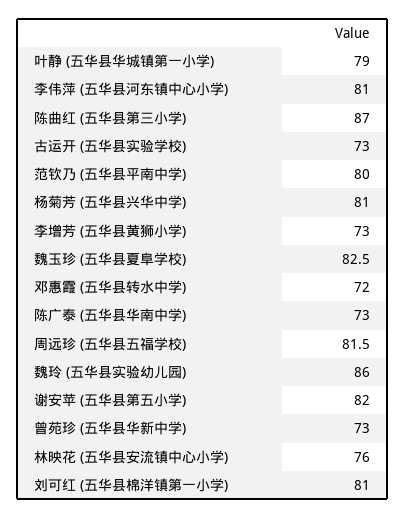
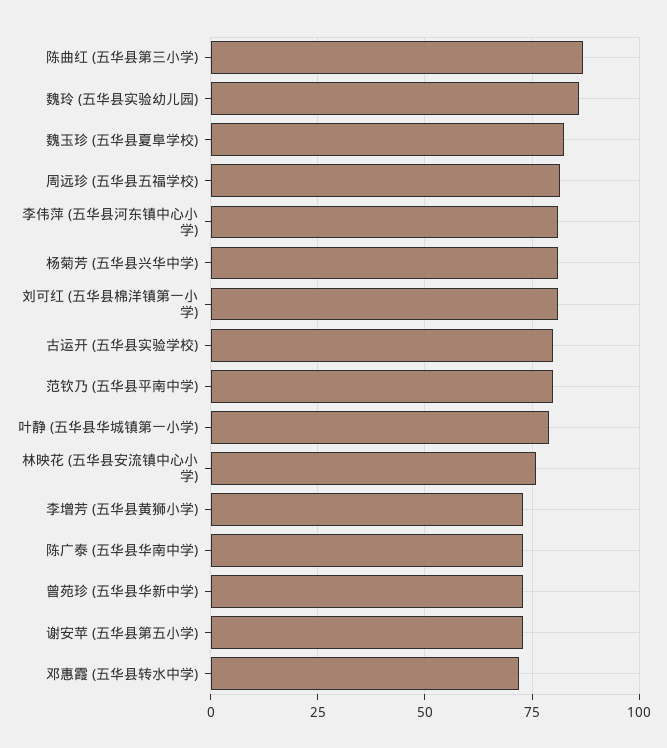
  {
    "叶静 (五华县华城镇第一小学)": 79,
    "李伟萍 (五华县河东镇中心小学)": 81,
    "陈曲红 (五华县第三小学)": 87,
-   "古运开 (五华县实验学校)": 73,
+   "古运开 (五华县实验学校)": 80,
    "范钦乃 (五华县平南中学)": 80,
    "杨菊芳 (五华县兴华中学)": 81,
    "李增芳 (五华县黄狮小学)": 73,
    "魏玉珍 (五华县夏阜学校)": 82.5,
    "邓惠霞 (五华县转水中学)": 72,
    "陈广泰 (五华县华南中学)": 73,
    "周远珍 (五华县五福学校)": 81.5,
    "魏玲 (五华县实验幼儿园)": 86,
-   "谢安苹 (五华县第五小学)": 82,
+   "谢安苹 (五华县第五小学)": 72.5,
    "曾苑珍 (五华县华新中学)": 73,
    "林映花 (五华县安流镇中心小学)": 76,
    "刘可红 (五华县棉洋镇第一小学)": 81
  }

